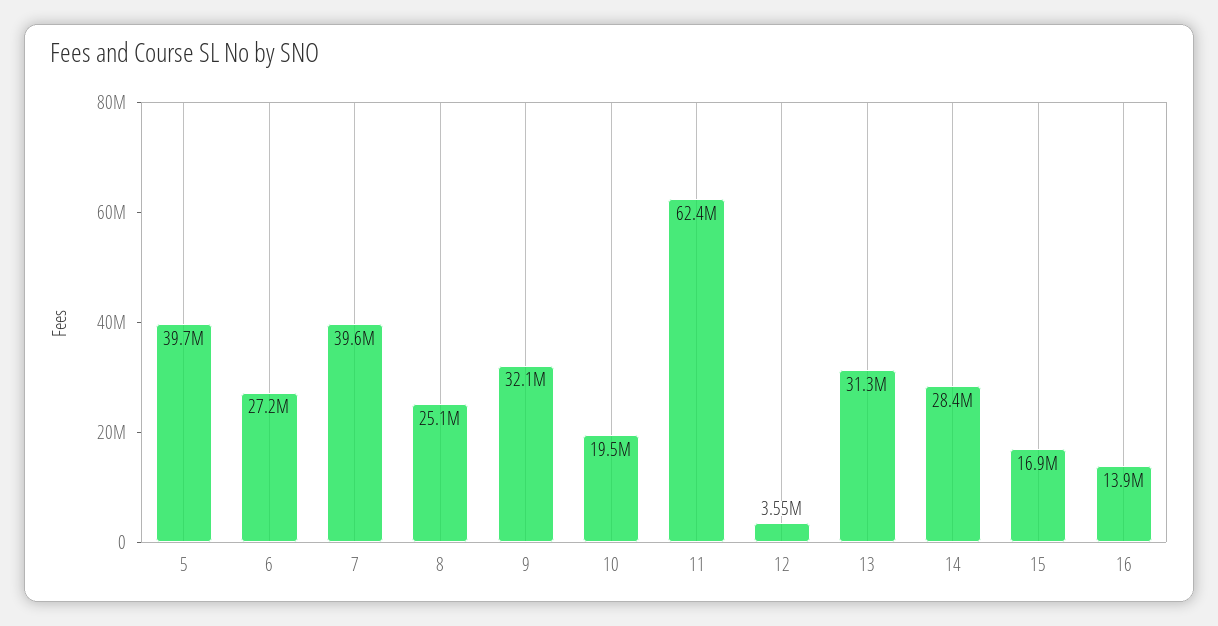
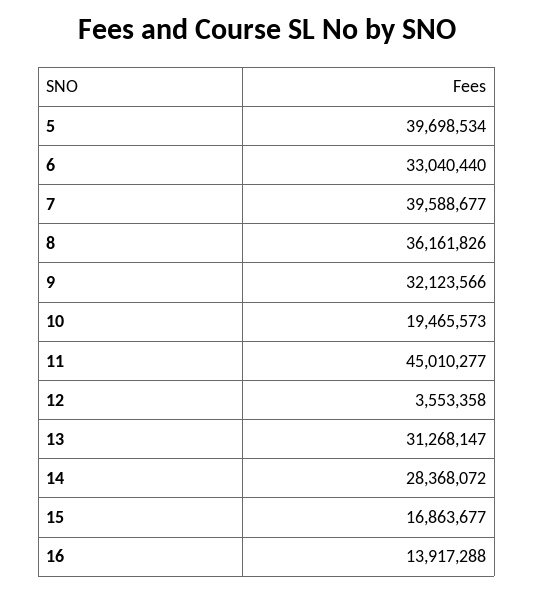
  {
    "5": 39698534,
-   "6": 27200000,
+   "6": 33040440,
    "7": 39588677,
-   "8": 25100000,
+   "8": 36161826,
    "9": 32123566,
    "10": 19465573,
-   "11": 62400000,
+   "11": 45010277,
    "12": 3553358,
    "13": 31268147,
    "14": 28368072,
    "15": 16863677,
    "16": 13917288
  }

